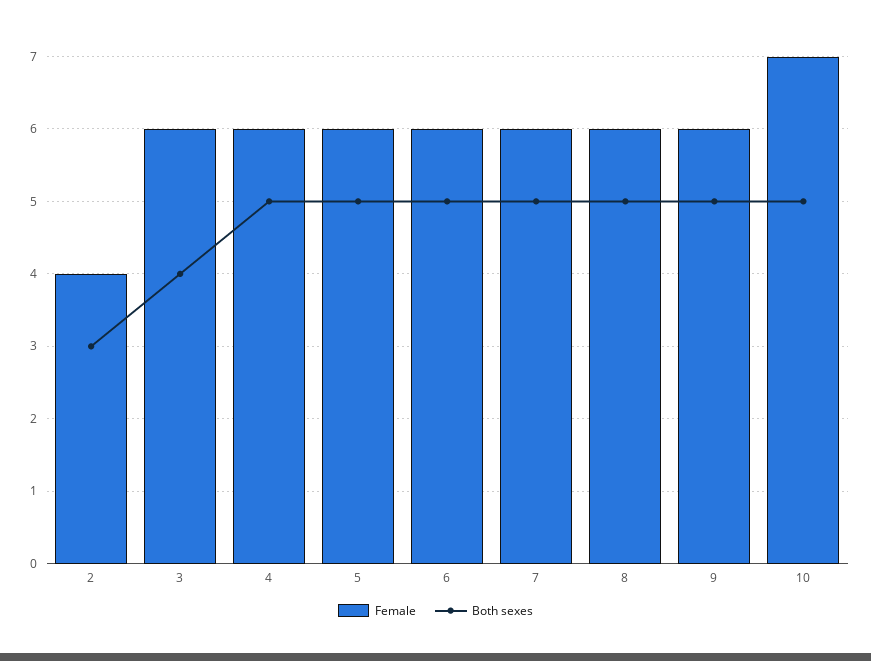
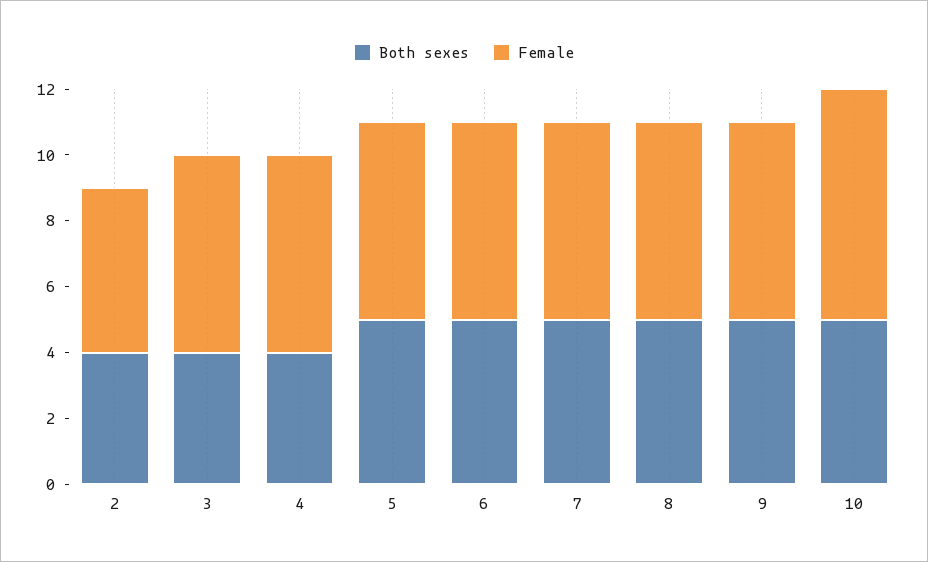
  {
    "Female": {
-     "2": 4,
+     "2": 5,
      "3": 6,
      "4": 6,
      "5": 6,
      "6": 6,
      "7": 6,
      "8": 6,
      "9": 6,
      "10": 7
    },
    "Both sexes": {
-     "2": 3,
+     "2": 4,
      "3": 4,
-     "4": 5,
+     "4": 4,
      "5": 5,
      "6": 5,
      "7": 5,
      "8": 5,
      "9": 5,
      "10": 5
    }
  }

